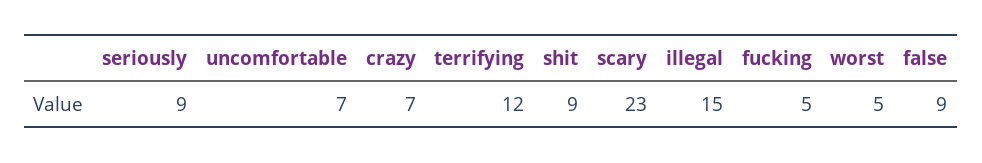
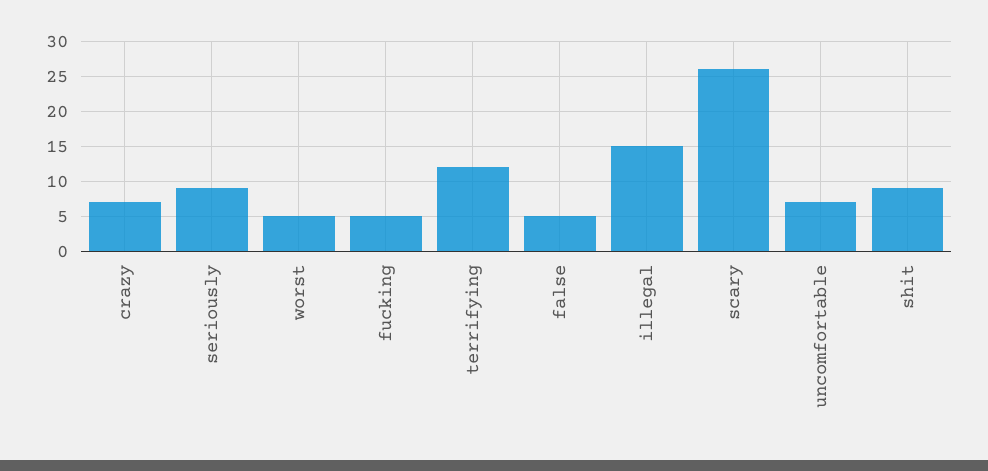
  {
    "seriously": 9,
    "uncomfortable": 7,
    "crazy": 7,
    "terrifying": 12,
    "shit": 9,
-   "scary": 23,
+   "scary": 26,
    "illegal": 15,
    "fucking": 5,
    "worst": 5,
-   "false": 9
+   "false": 5
  }

